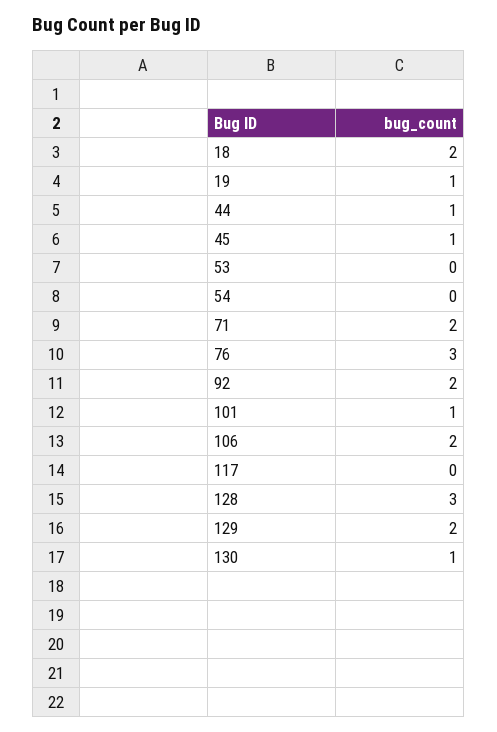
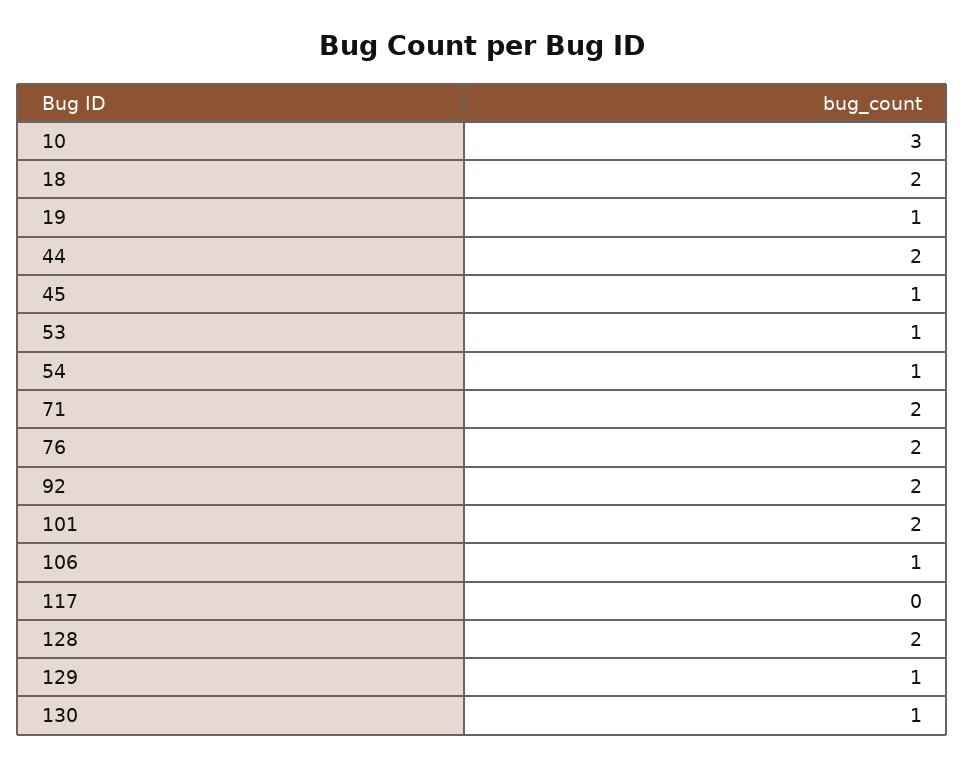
  {
    "18": 2,
    "19": 1,
-   "44": 1,
+   "44": 2,
    "45": 1,
-   "53": 0,
+   "53": 1,
-   "54": 0,
+   "54": 1,
    "71": 2,
-   "76": 3,
+   "76": 2,
    "92": 2,
-   "101": 1,
+   "101": 2,
-   "106": 2,
+   "106": 1,
    "117": 0,
-   "128": 3,
+   "128": 2,
-   "129": 2,
+   "129": 1,
-   "130": 1
+   "130": 1,
+   "10": 3
  }

